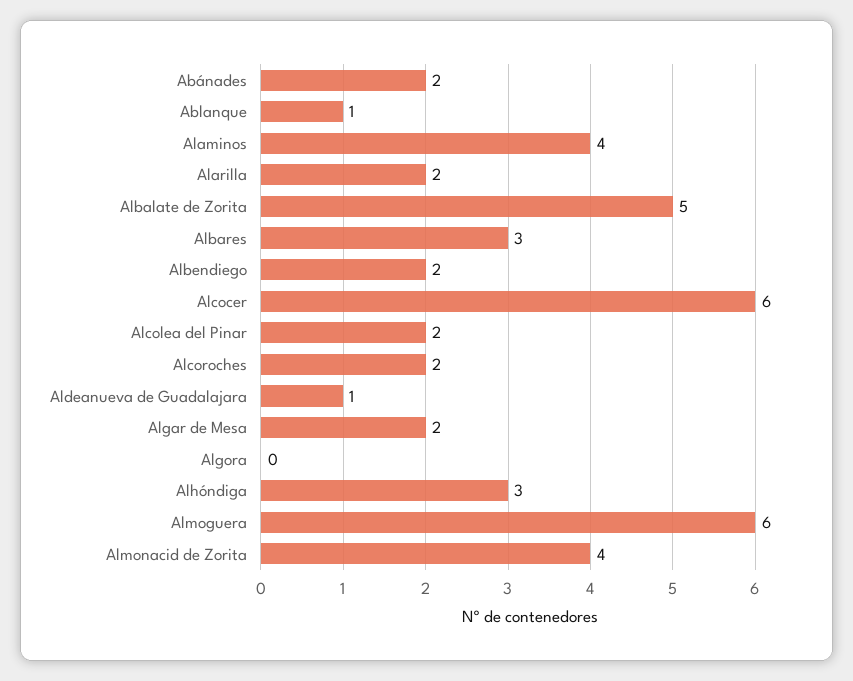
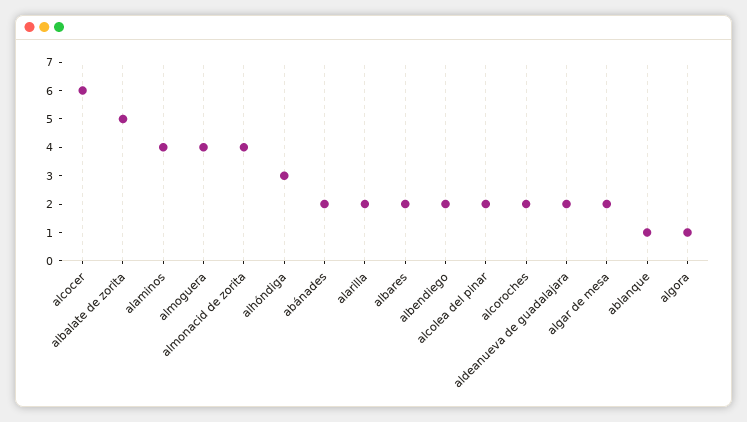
  {
    "Abánades": 2,
    "Ablanque": 1,
    "Alaminos": 4,
    "Alarilla": 2,
    "Albalate de Zorita": 5,
-   "Albares": 3,
+   "Albares": 2,
    "Albendiego": 2,
    "Alcocer": 6,
    "Alcolea del Pinar": 2,
    "Alcoroches": 2,
-   "Aldeanueva de Guadalajara": 1,
+   "Aldeanueva de Guadalajara": 2,
    "Algar de Mesa": 2,
-   "Algora": 0,
+   "Algora": 1,
    "Alhóndiga": 3,
-   "Almoguera": 6,
+   "Almoguera": 4,
    "Almonacid de Zorita": 4
  }

